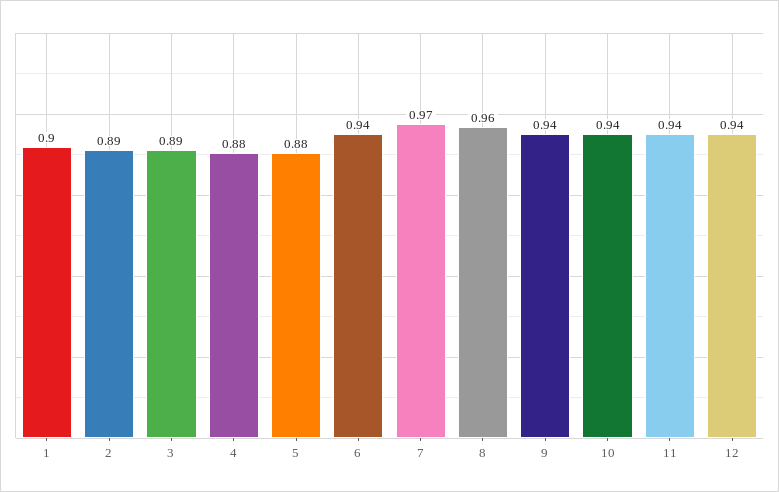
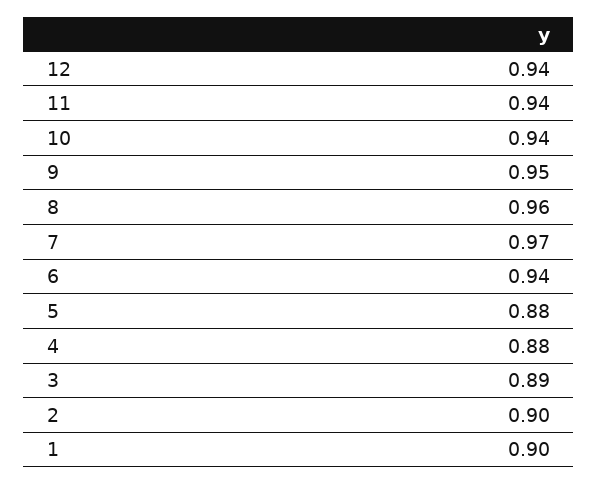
  {
    "1": 0.9,
-   "2": 0.89,
+   "2": 0.9,
    "3": 0.89,
    "4": 0.88,
    "5": 0.88,
    "6": 0.94,
    "7": 0.97,
    "8": 0.96,
-   "9": 0.94,
+   "9": 0.95,
    "10": 0.94,
    "11": 0.94,
    "12": 0.94
  }

